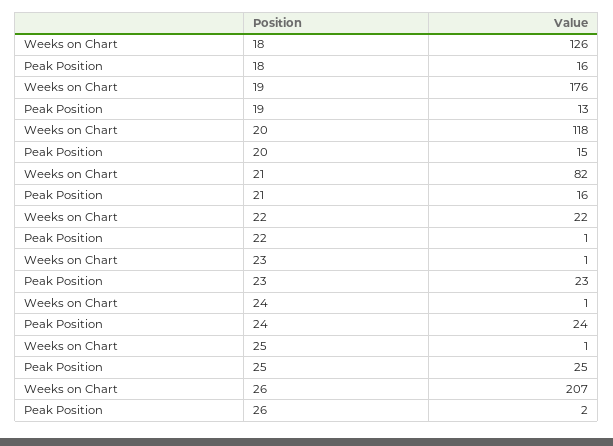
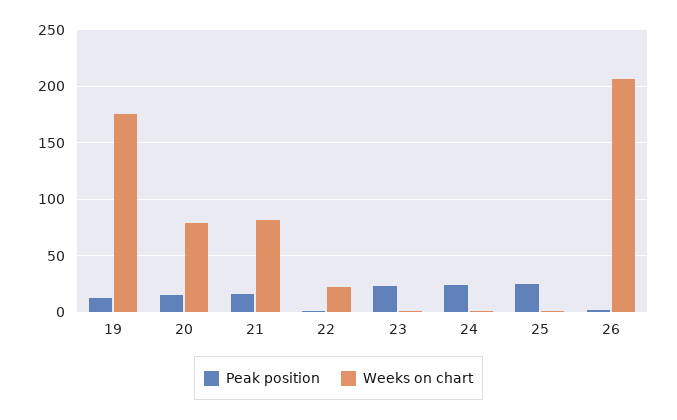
  {
    "Weeks on Chart": {
-     "18": 126,
      "19": 176,
-     "20": 118,
+     "20": 80,
      "21": 82,
      "22": 22,
      "23": 1,
      "24": 1,
      "25": 1,
      "26": 207
    },
    "Peak Position": {
-     "18": 16,
      "19": 13,
      "20": 15,
      "21": 16,
      "22": 1,
      "23": 23,
      "24": 24,
      "25": 25,
      "26": 2
    }
  }

